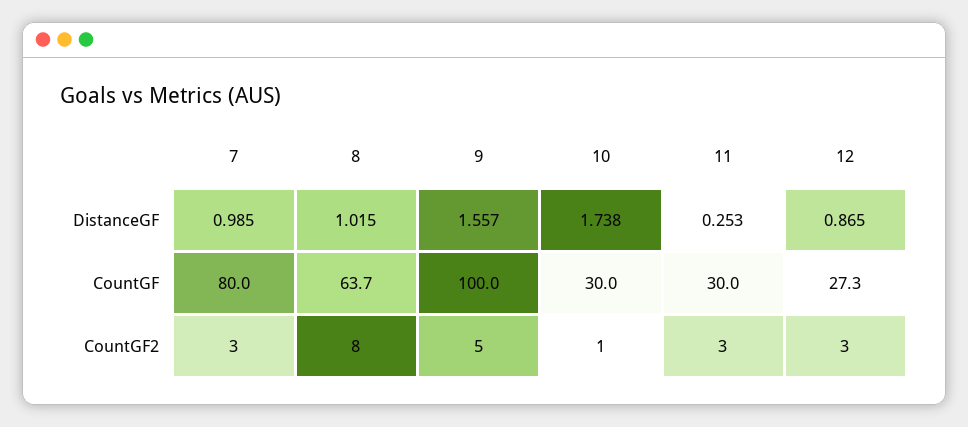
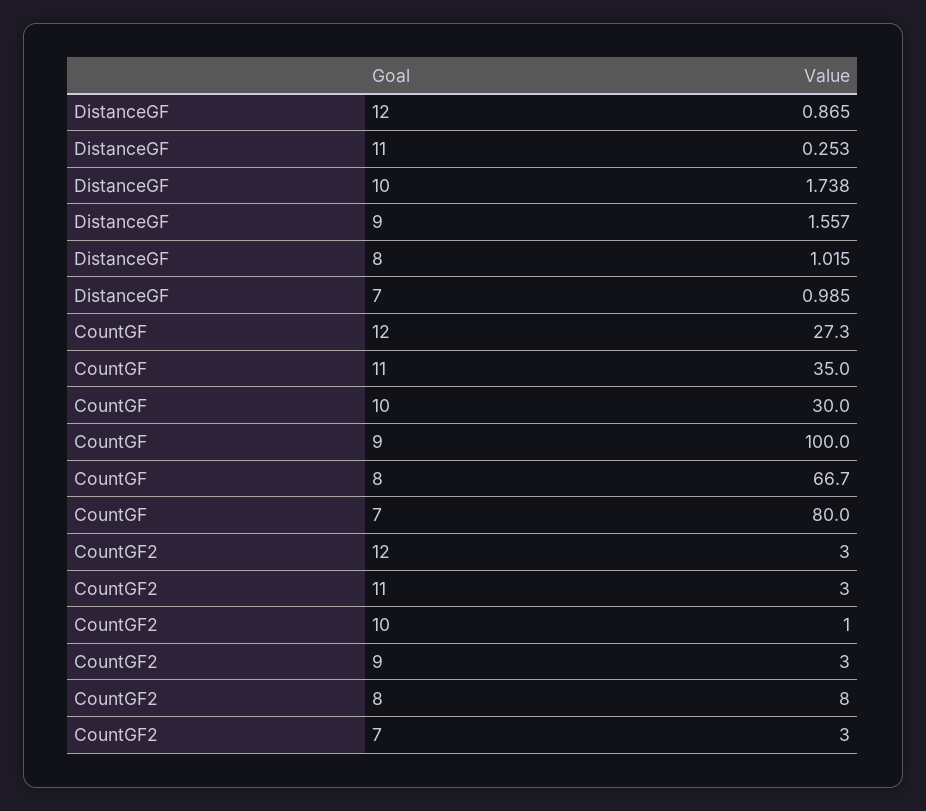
  {
    "7": {
      "DistanceGF": 0.985,
      "CountGF": 80,
      "CountGF2": 3
    },
    "8": {
      "DistanceGF": 1.015,
-     "CountGF": 63.7,
+     "CountGF": 66.7,
      "CountGF2": 8
    },
    "9": {
      "DistanceGF": 1.557,
      "CountGF": 100,
-     "CountGF2": 5
+     "CountGF2": 3
    },
    "10": {
      "DistanceGF": 1.738,
      "CountGF": 30,
      "CountGF2": 1
    },
    "11": {
      "DistanceGF": 0.253,
-     "CountGF": 30,
+     "CountGF": 35,
      "CountGF2": 3
    },
    "12": {
      "DistanceGF": 0.865,
      "CountGF": 27.3,
      "CountGF2": 3
    }
  }

